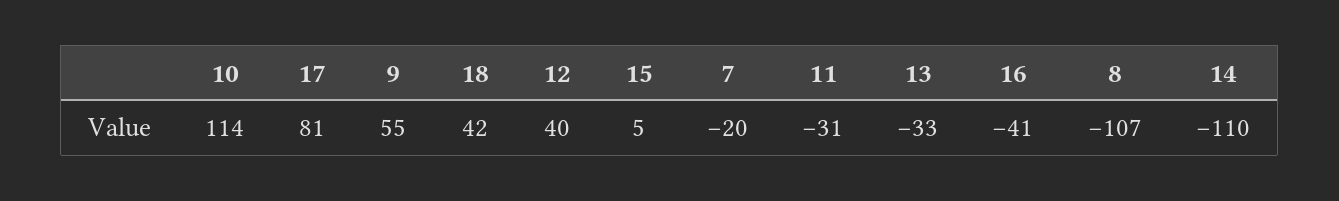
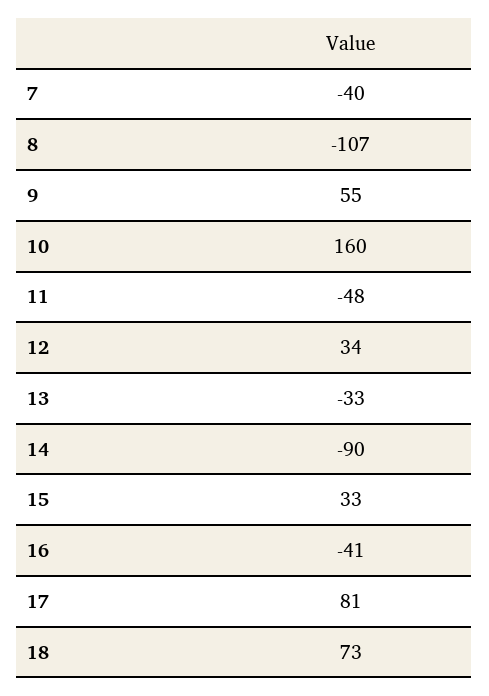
  {
-   "10": 114,
+   "10": 160,
    "17": 81,
    "9": 55,
-   "18": 42,
+   "18": 73,
-   "12": 40,
+   "12": 34,
-   "15": 5,
+   "15": 33,
-   "7": -20,
+   "7": -40,
-   "11": -31,
+   "11": -48,
    "13": -33,
    "16": -41,
    "8": -107,
-   "14": -110
+   "14": -90
  }

